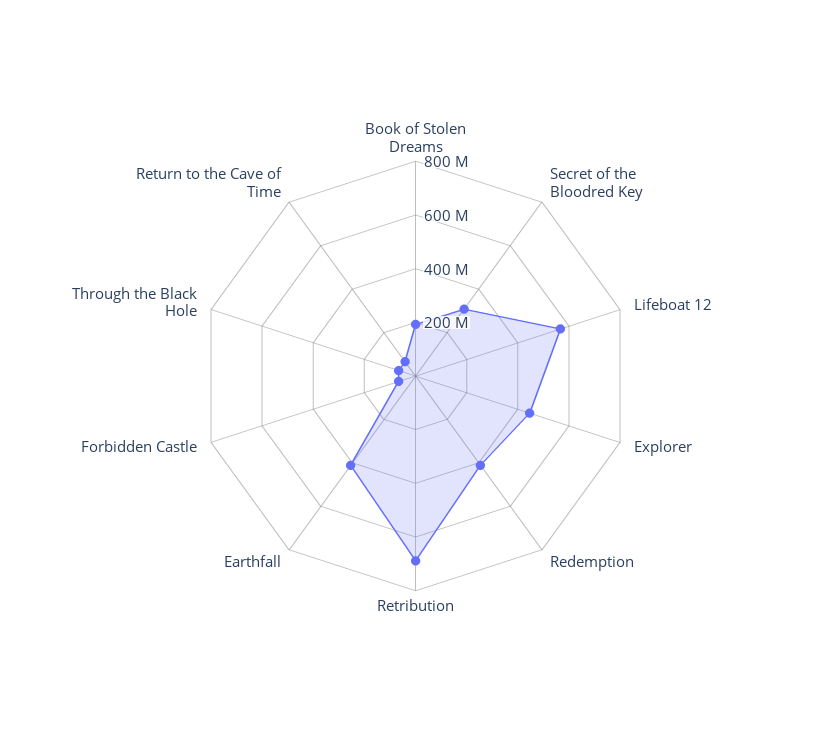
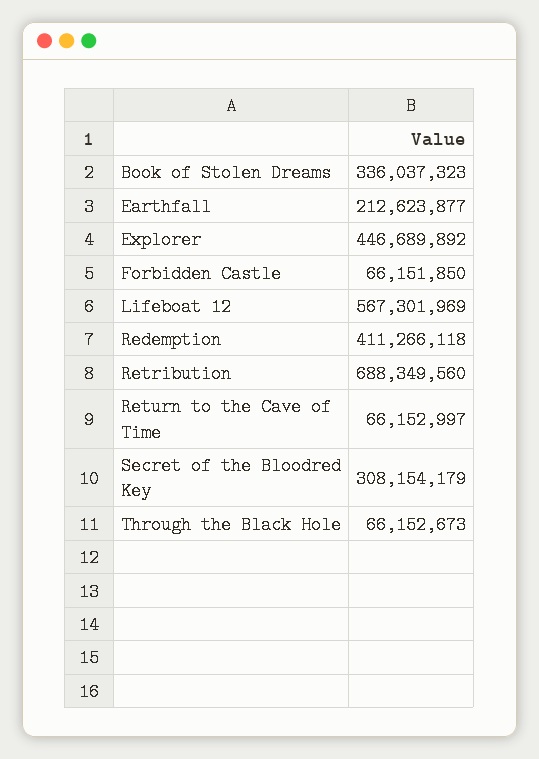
  {
-   "Book of Stolen Dreams": 200000000,
+   "Book of Stolen Dreams": 336037323,
    "Secret of the Bloodred Key": 308154179,
    "Lifeboat 12": 567301969,
    "Explorer": 446689892,
    "Redemption": 411266118,
    "Retribution": 688349560,
-   "Earthfall": 400000000,
+   "Earthfall": 212623877,
    "Forbidden Castle": 66151850,
    "Through the Black Hole": 66152673,
    "Return to the Cave of Time": 66152997
  }

